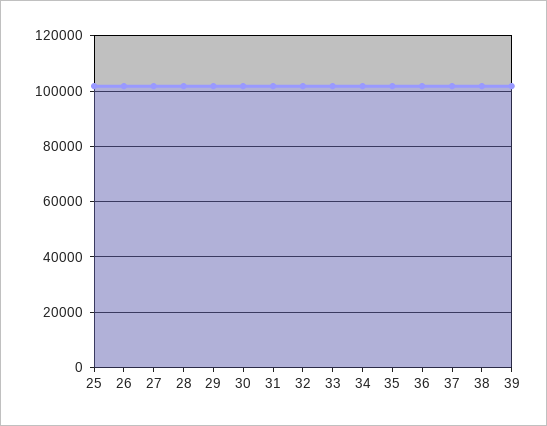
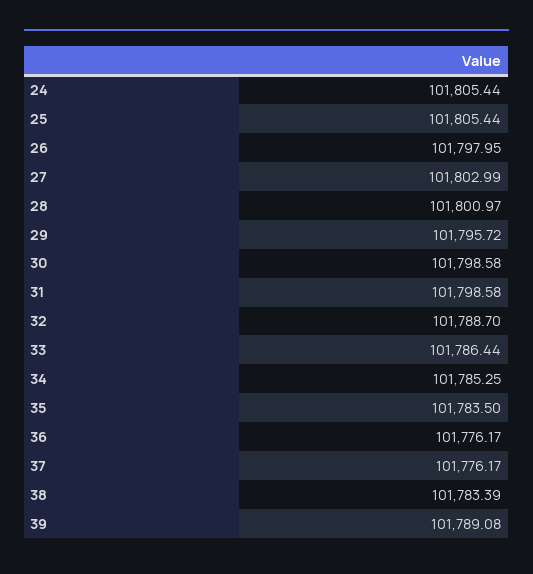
  {
    "25": 101805.44,
    "26": 101797.95,
    "27": 101802.99,
    "28": 101800.97,
    "29": 101795.72,
    "30": 101798.58,
    "31": 101798.58,
    "32": 101788.7,
    "33": 101786.44,
    "34": 101785.25,
    "35": 101783.5,
    "36": 101776.17,
    "37": 101776.17,
    "38": 101783.39,
-   "39": 101789.08
+   "39": 101789.08,
+   "24": 101805.44
  }

